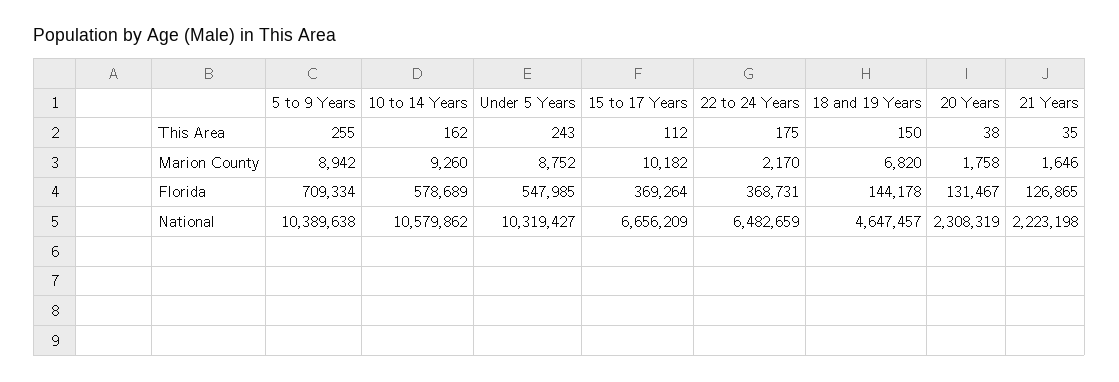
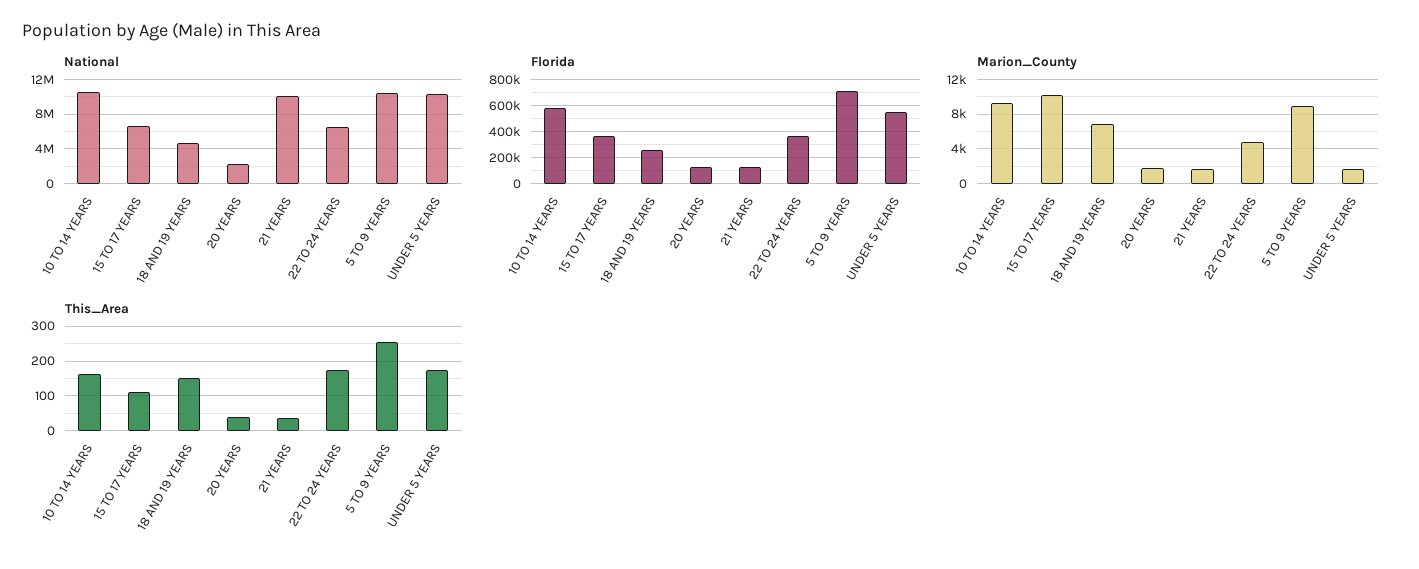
  {
    "This Area": {
      "5 to 9 Years": 255,
      "10 to 14 Years": 162,
-     "Under 5 Years": 243,
+     "Under 5 Years": 180,
      "15 to 17 Years": 112,
      "22 to 24 Years": 175,
      "18 and 19 Years": 150,
      "20 Years": 38,
      "21 Years": 35
    },
    "Marion County": {
      "5 to 9 Years": 8942,
      "10 to 14 Years": 9260,
-     "Under 5 Years": 8752,
+     "Under 5 Years": 2000,
      "15 to 17 Years": 10182,
-     "22 to 24 Years": 2170,
+     "22 to 24 Years": 5000,
      "18 and 19 Years": 6820,
      "20 Years": 1758,
      "21 Years": 1646
    },
    "Florida": {
      "5 to 9 Years": 709334,
      "10 to 14 Years": 578689,
      "Under 5 Years": 547985,
      "15 to 17 Years": 369264,
      "22 to 24 Years": 368731,
-     "18 and 19 Years": 144178,
+     "18 and 19 Years": 250000,
      "20 Years": 131467,
      "21 Years": 126865
    },
    "National": {
      "5 to 9 Years": 10389638,
      "10 to 14 Years": 10579862,
      "Under 5 Years": 10319427,
      "15 to 17 Years": 6656209,
      "22 to 24 Years": 6482659,
      "18 and 19 Years": 4647457,
      "20 Years": 2308319,
-     "21 Years": 2223198
+     "21 Years": 10000000
    }
  }

